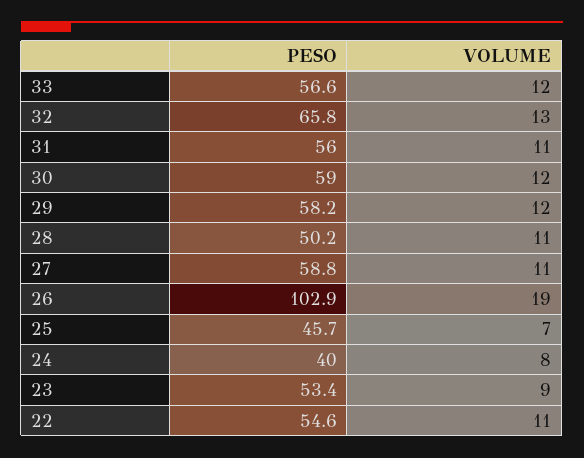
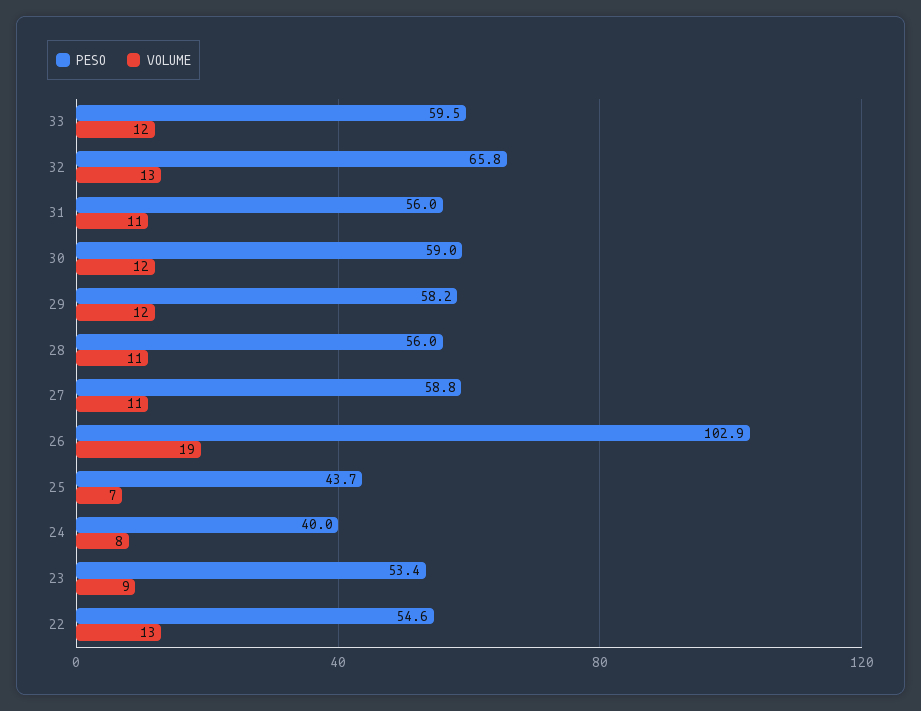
  {
    "PESO": {
-     "33": 56.6,
+     "33": 59.5,
      "32": 65.8,
      "31": 56,
      "30": 59,
      "29": 58.2,
-     "28": 50.2,
+     "28": 56,
      "27": 58.8,
      "26": 102.9,
-     "25": 45.7,
+     "25": 43.7,
      "24": 40,
      "23": 53.4,
      "22": 54.6
    },
    "VOLUME": {
      "33": 12,
      "32": 13,
      "31": 11,
      "30": 12,
      "29": 12,
      "28": 11,
      "27": 11,
      "26": 19,
      "25": 7,
      "24": 8,
      "23": 9,
-     "22": 11
+     "22": 13
    }
  }

